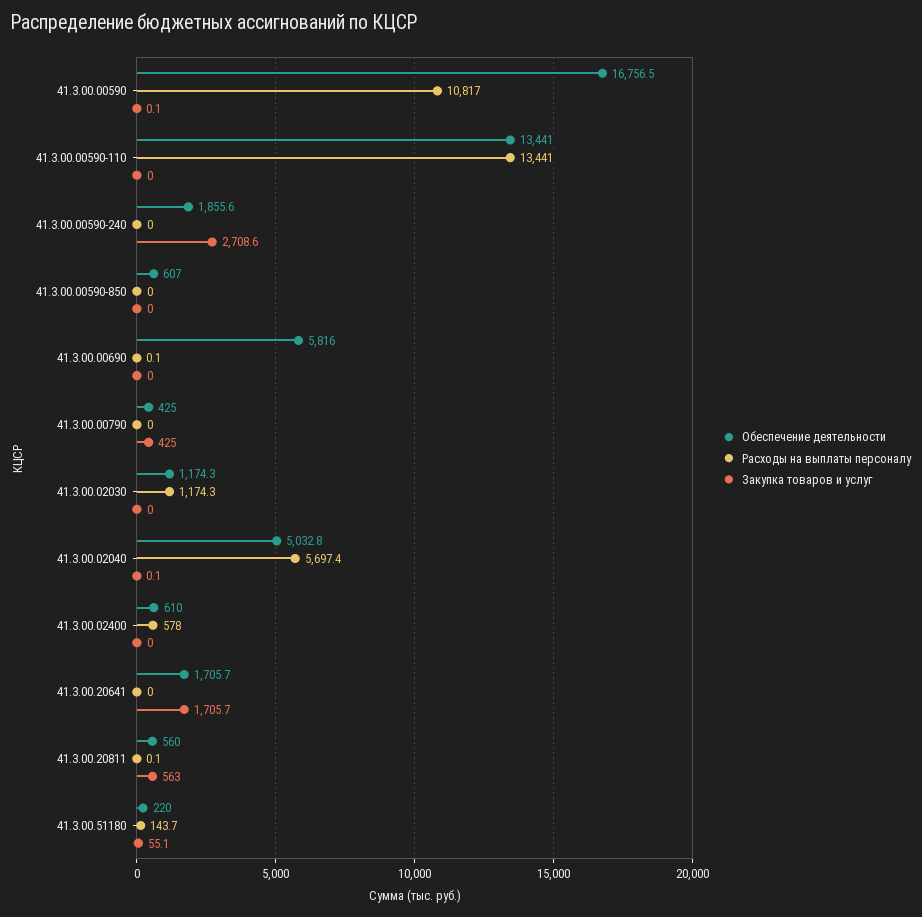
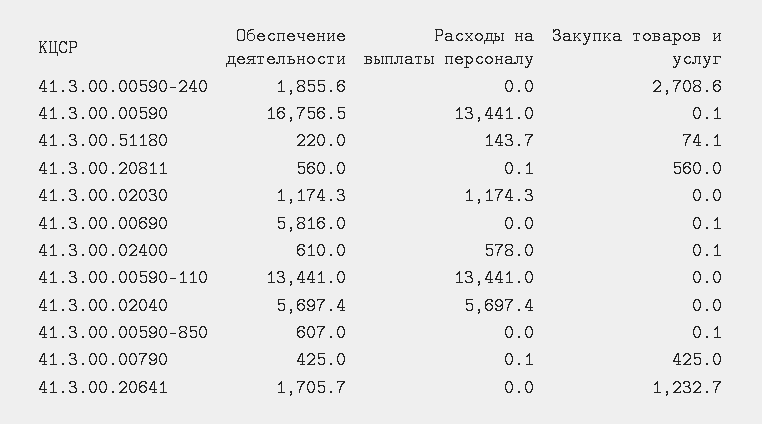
  {
    "Обеспечение деятельности": {
      "41.3.00.00590": 16756.5,
      "41.3.00.00590-110": 13441,
      "41.3.00.00590-240": 1855.6,
      "41.3.00.00590-850": 607,
      "41.3.00.00690": 5816,
      "41.3.00.00790": 425,
      "41.3.00.02030": 1174.3,
-     "41.3.00.02040": 5032.8,
+     "41.3.00.02040": 5697.4,
      "41.3.00.02400": 610,
      "41.3.00.20641": 1705.7,
      "41.3.00.20811": 560,
      "41.3.00.51180": 220
    },
    "Расходы на выплаты персоналу": {
-     "41.3.00.00590": 10817,
+     "41.3.00.00590": 13441,
      "41.3.00.00590-110": 13441,
      "41.3.00.00590-240": 0,
      "41.3.00.00590-850": 0,
-     "41.3.00.00690": 0.1,
+     "41.3.00.00690": 0,
-     "41.3.00.00790": 0,
+     "41.3.00.00790": 0.1,
      "41.3.00.02030": 1174.3,
      "41.3.00.02040": 5697.4,
      "41.3.00.02400": 578,
      "41.3.00.20641": 0,
      "41.3.00.20811": 0.1,
      "41.3.00.51180": 143.7
    },
    "Закупка товаров и услуг": {
      "41.3.00.00590": 0.1,
      "41.3.00.00590-110": 0,
      "41.3.00.00590-240": 2708.6,
-     "41.3.00.00590-850": 0,
+     "41.3.00.00590-850": 0.1,
-     "41.3.00.00690": 0,
+     "41.3.00.00690": 0.1,
      "41.3.00.00790": 425,
      "41.3.00.02030": 0,
-     "41.3.00.02040": 0.1,
+     "41.3.00.02040": 0,
-     "41.3.00.02400": 0,
+     "41.3.00.02400": 0.1,
-     "41.3.00.20641": 1705.7,
+     "41.3.00.20641": 1232.7,
-     "41.3.00.20811": 563,
+     "41.3.00.20811": 560,
-     "41.3.00.51180": 55.1
+     "41.3.00.51180": 74.1
    }
  }

